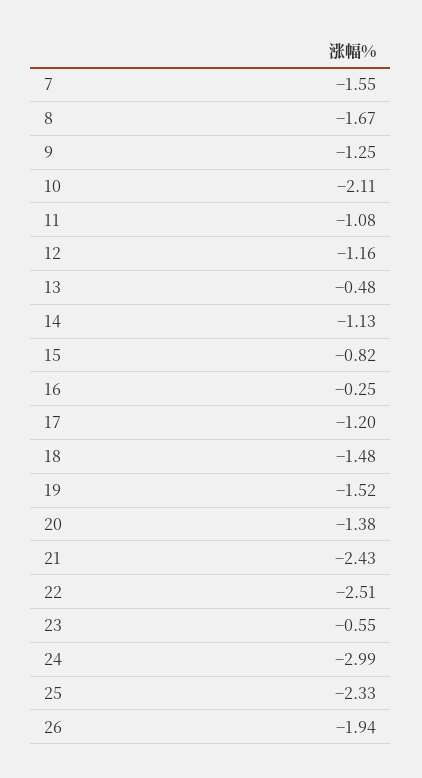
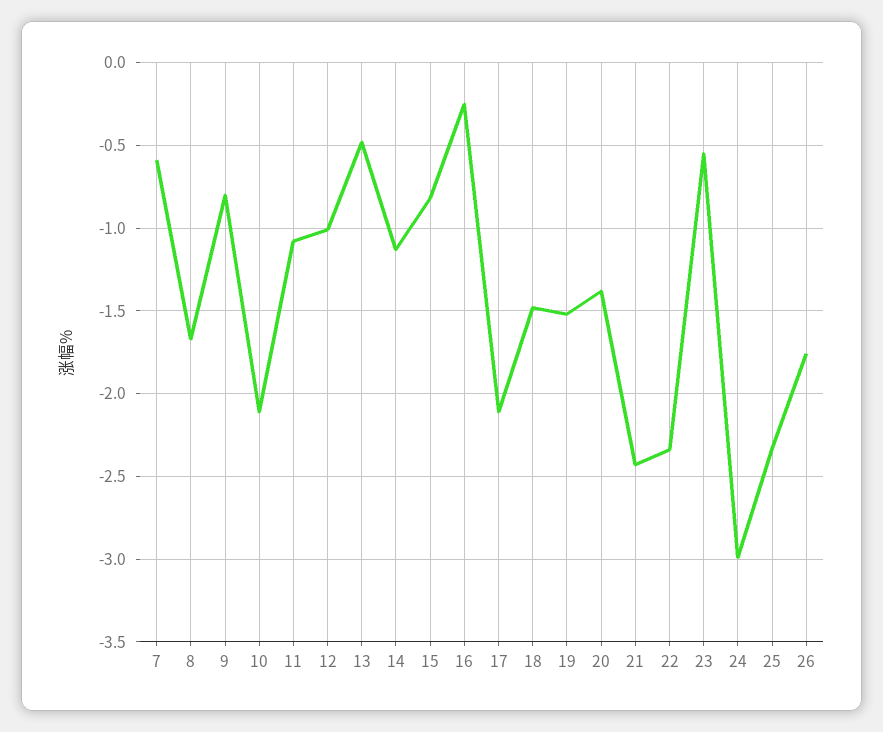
  {
-   "7": -1.55,
+   "7": -0.6,
    "8": -1.67,
-   "9": -1.25,
+   "9": -0.8,
    "10": -2.11,
    "11": -1.08,
-   "12": -1.16,
+   "12": -1,
    "13": -0.48,
    "14": -1.13,
    "15": -0.82,
    "16": -0.25,
-   "17": -1.2,
+   "17": -2.1,
    "18": -1.48,
    "19": -1.52,
    "20": -1.38,
    "21": -2.43,
-   "22": -2.51,
+   "22": -2.35,
    "23": -0.55,
    "24": -2.99,
    "25": -2.33,
-   "26": -1.94
+   "26": -1.75
  }

